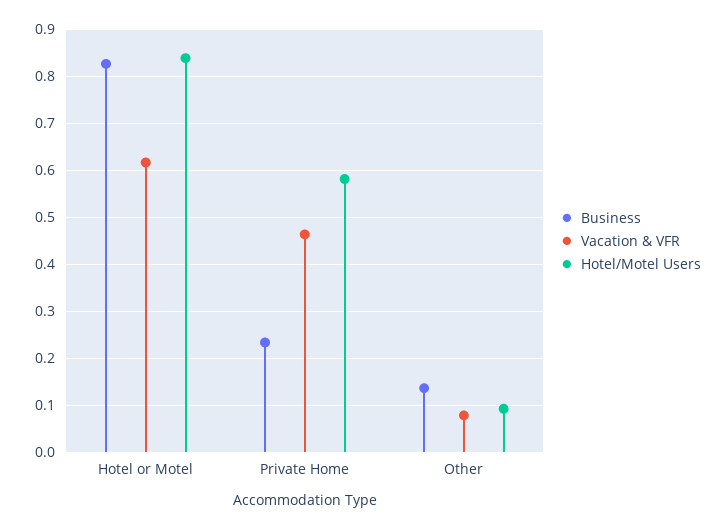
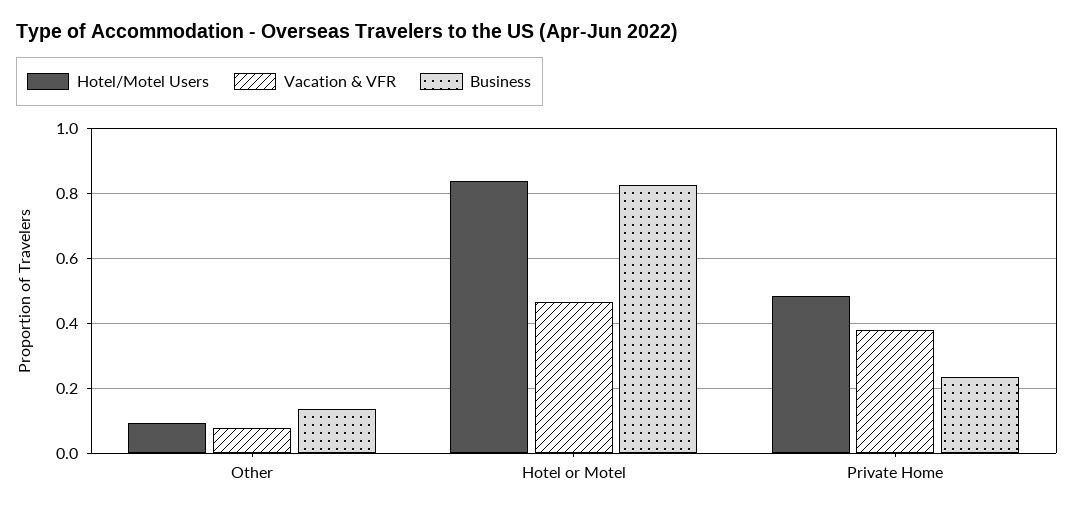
  {
    "Business": {
      "Hotel or Motel": 0.82,
      "Private Home": 0.24,
      "Other": 0.14
    },
    "Vacation & VFR": {
-     "Hotel or Motel": 0.62,
+     "Hotel or Motel": 0.46,
-     "Private Home": 0.46,
+     "Private Home": 0.38,
      "Other": 0.08
    },
    "Hotel/Motel Users": {
      "Hotel or Motel": 0.84,
-     "Private Home": 0.58,
+     "Private Home": 0.48,
      "Other": 0.1
    }
  }

